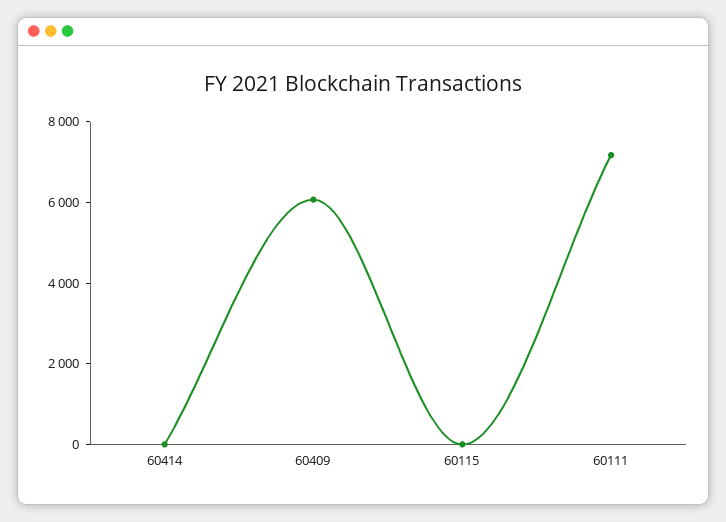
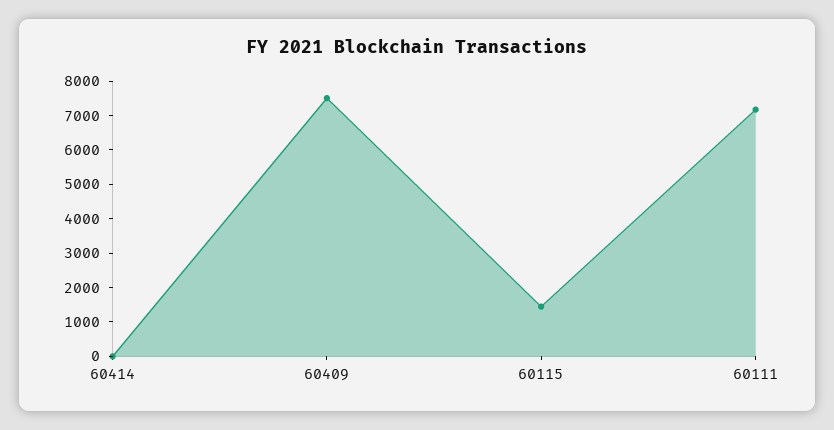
  {
    "60414": 0,
-   "60409": 6000,
+   "60409": 7500,
-   "60115": 0,
+   "60115": 1500,
    "60111": 7250
  }

